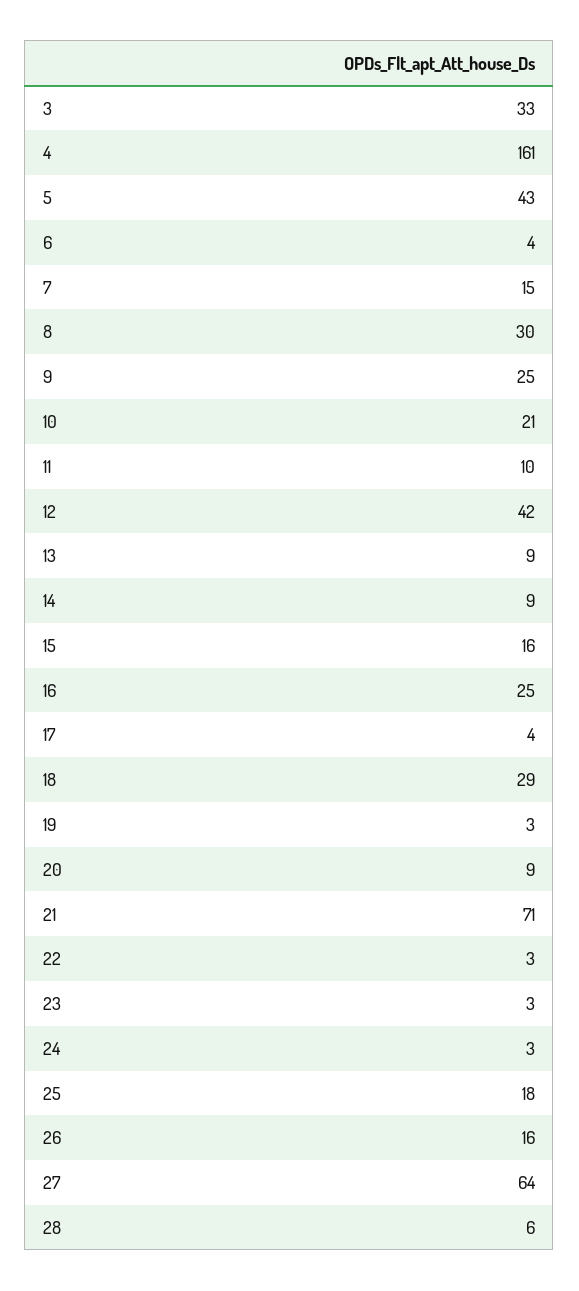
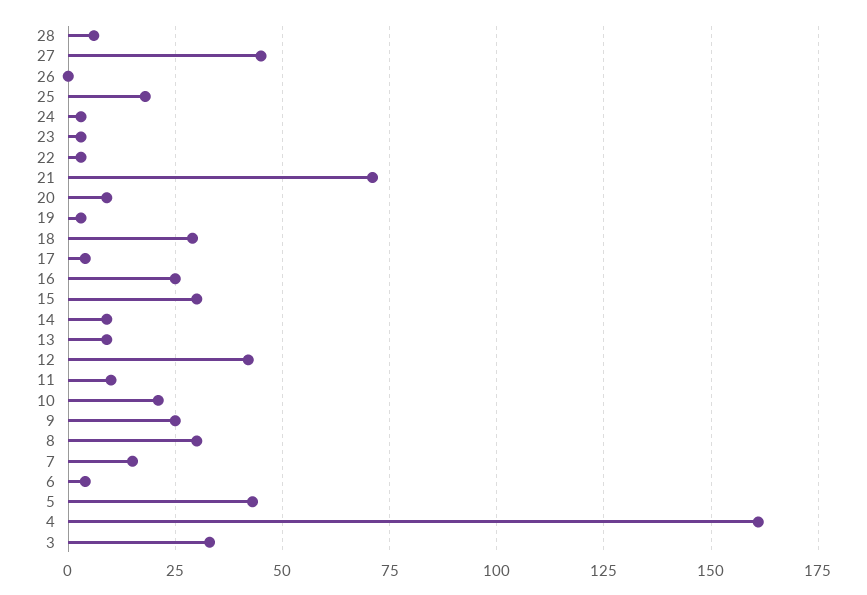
  {
    "3": 33,
    "4": 161,
    "5": 43,
    "6": 4,
    "7": 15,
    "8": 30,
    "9": 25,
    "10": 21,
    "11": 10,
    "12": 42,
    "13": 9,
    "14": 9,
-   "15": 16,
+   "15": 30,
    "16": 25,
    "17": 4,
    "18": 29,
    "19": 3,
    "20": 9,
    "21": 71,
    "22": 3,
    "23": 3,
    "24": 3,
    "25": 18,
-   "26": 16,
+   "26": 0,
-   "27": 64,
+   "27": 45,
    "28": 6
  }

